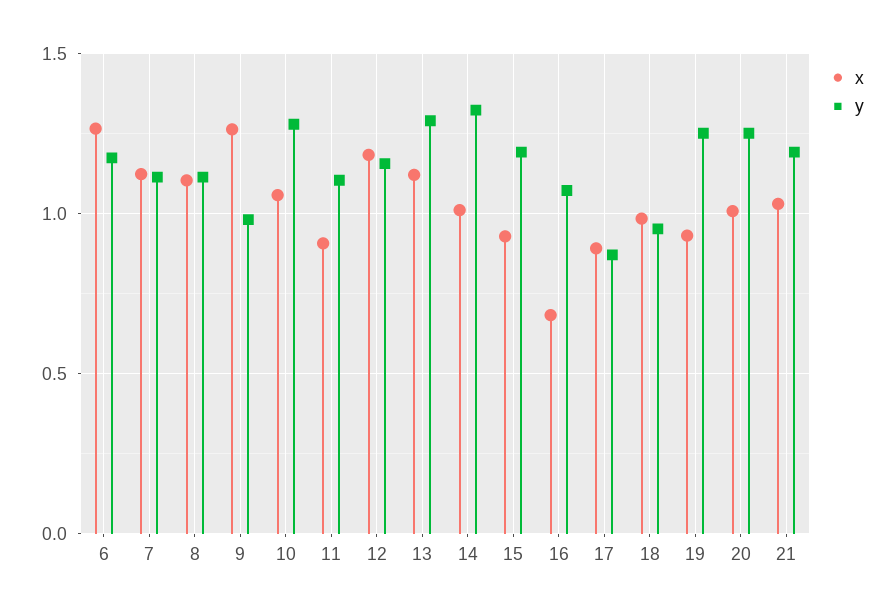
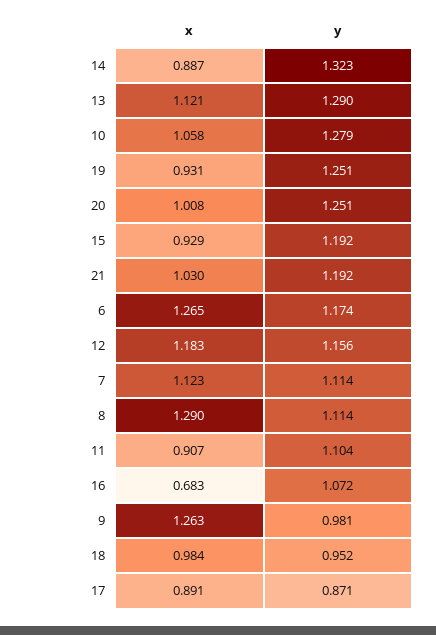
  {
    "x": {
      "6": 1.265,
      "7": 1.123,
-     "8": 1.1,
+     "8": 1.29,
      "9": 1.263,
      "10": 1.058,
      "11": 0.907,
      "12": 1.183,
      "13": 1.121,
-     "14": 1,
+     "14": 0.887,
      "15": 0.929,
      "16": 0.683,
      "17": 0.891,
      "18": 0.984,
      "19": 0.931,
      "20": 1.008,
      "21": 1.03
    },
    "y": {
      "6": 1.174,
      "7": 1.114,
      "8": 1.114,
      "9": 0.981,
      "10": 1.279,
      "11": 1.104,
      "12": 1.156,
      "13": 1.29,
      "14": 1.323,
      "15": 1.192,
      "16": 1.072,
      "17": 0.871,
      "18": 0.952,
      "19": 1.251,
      "20": 1.251,
      "21": 1.192
    }
  }

